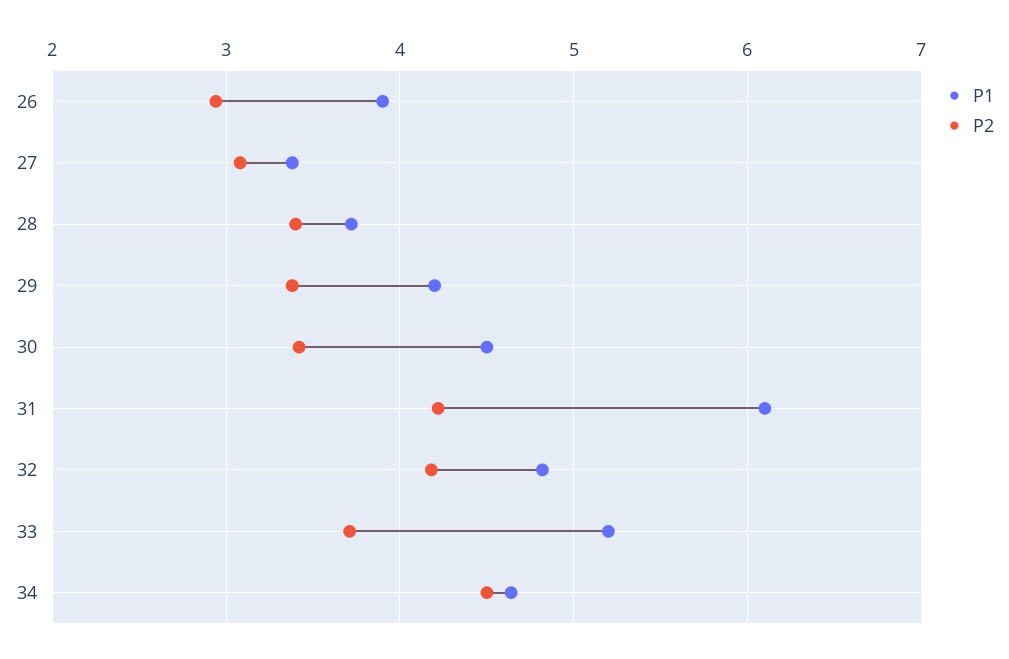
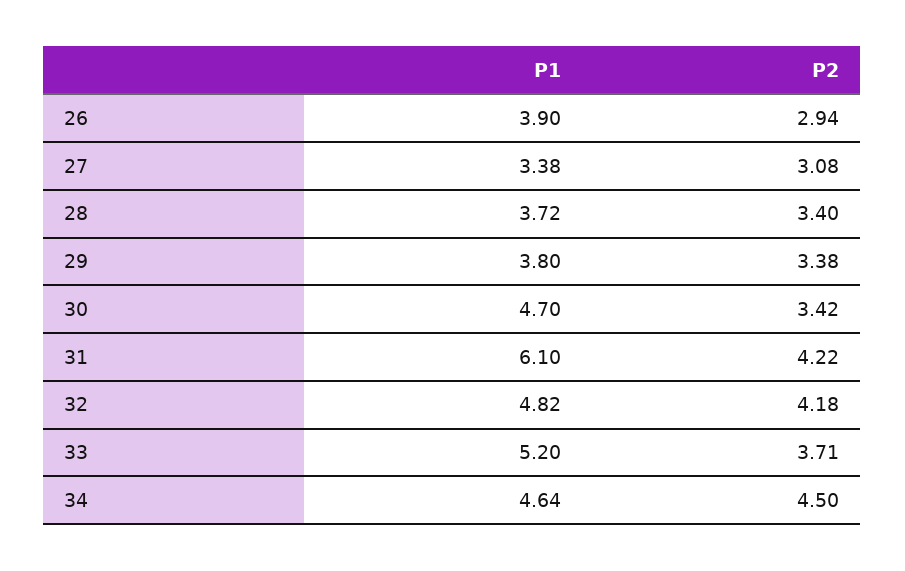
  {
    "P1": {
      "26": 3.9,
      "27": 3.38,
      "28": 3.72,
-     "29": 4.2,
+     "29": 3.8,
-     "30": 4.5,
+     "30": 4.7,
      "31": 6.1,
      "32": 4.82,
      "33": 5.2,
      "34": 4.64
    },
    "P2": {
      "26": 2.94,
      "27": 3.08,
      "28": 3.4,
      "29": 3.38,
      "30": 3.42,
      "31": 4.22,
      "32": 4.18,
      "33": 3.71,
      "34": 4.5
    }
  }

